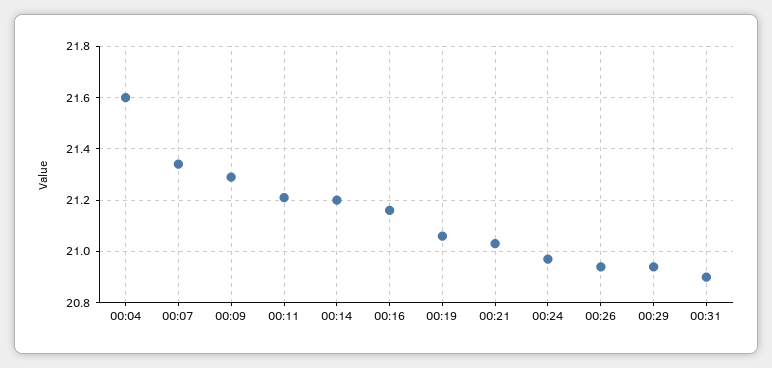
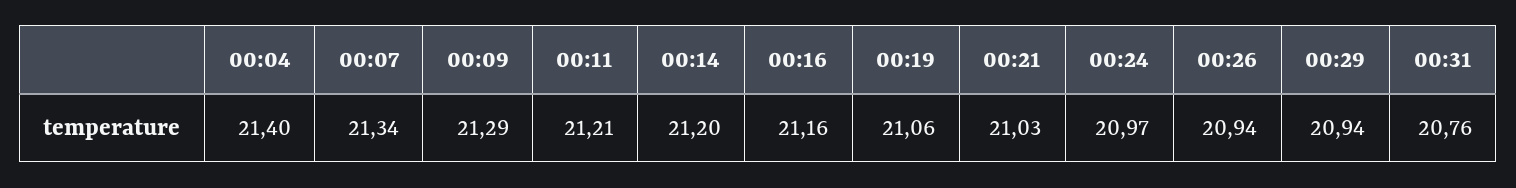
  {
-   "00:04": 21.6,
+   "00:04": 21.4,
    "00:07": 21.34,
    "00:09": 21.29,
    "00:11": 21.21,
    "00:14": 21.2,
    "00:16": 21.16,
    "00:19": 21.06,
    "00:21": 21.03,
    "00:24": 20.97,
    "00:26": 20.94,
    "00:29": 20.94,
-   "00:31": 20.9
+   "00:31": 20.76
  }

